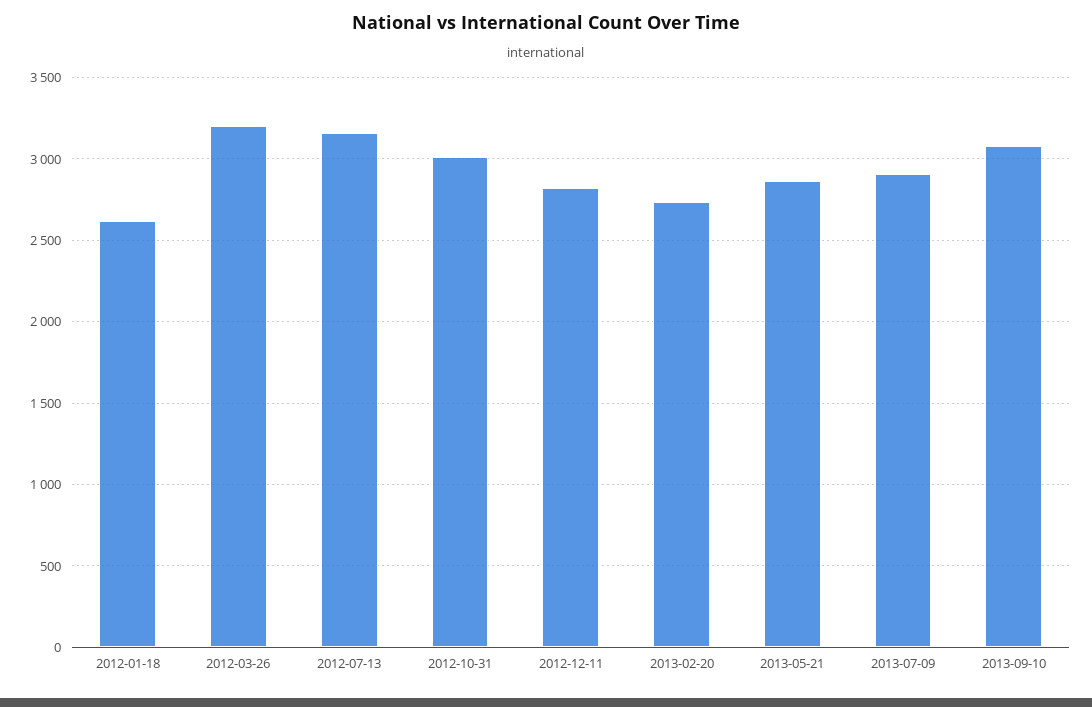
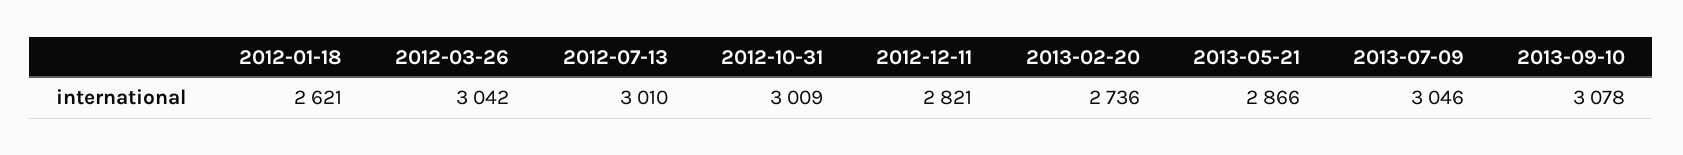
  {
    "2012-01-18": 2621,
-   "2012-03-26": 3200,
+   "2012-03-26": 3042,
-   "2012-07-13": 3150,
+   "2012-07-13": 3010,
    "2012-10-31": 3009,
    "2012-12-11": 2821,
    "2013-02-20": 2736,
    "2013-05-21": 2866,
-   "2013-07-09": 2900,
+   "2013-07-09": 3046,
    "2013-09-10": 3078
  }

